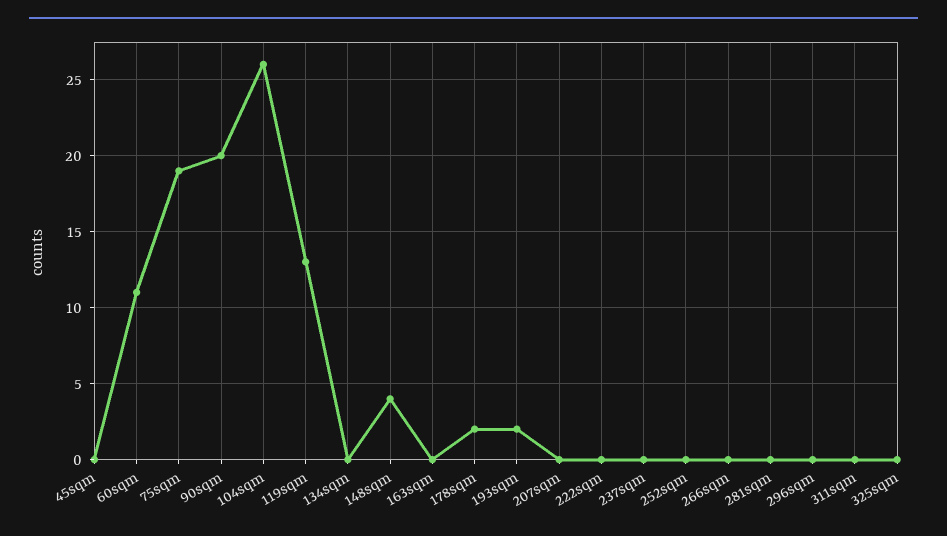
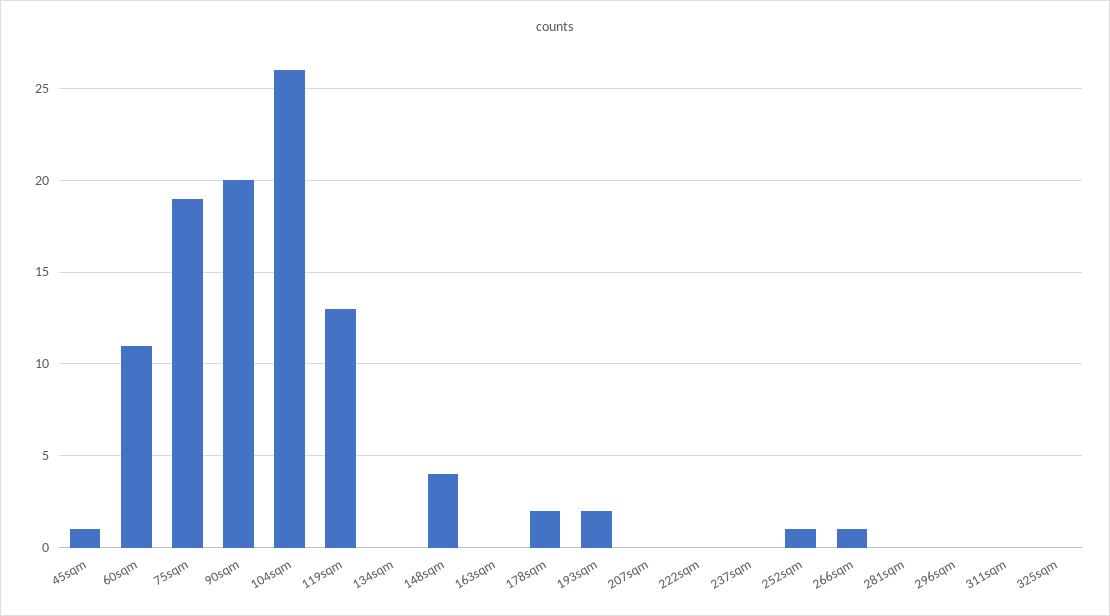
  {
-   "45sqm": 0,
+   "45sqm": 1,
    "60sqm": 11,
    "75sqm": 19,
    "90sqm": 20,
    "104sqm": 26,
    "119sqm": 13,
    "134sqm": 0,
    "148sqm": 4,
    "163sqm": 0,
    "178sqm": 2,
    "193sqm": 2,
    "207sqm": 0,
    "222sqm": 0,
    "237sqm": 0,
-   "252sqm": 0,
+   "252sqm": 1,
-   "266sqm": 0,
+   "266sqm": 1,
    "281sqm": 0,
    "296sqm": 0,
    "311sqm": 0,
    "325sqm": 0
  }

